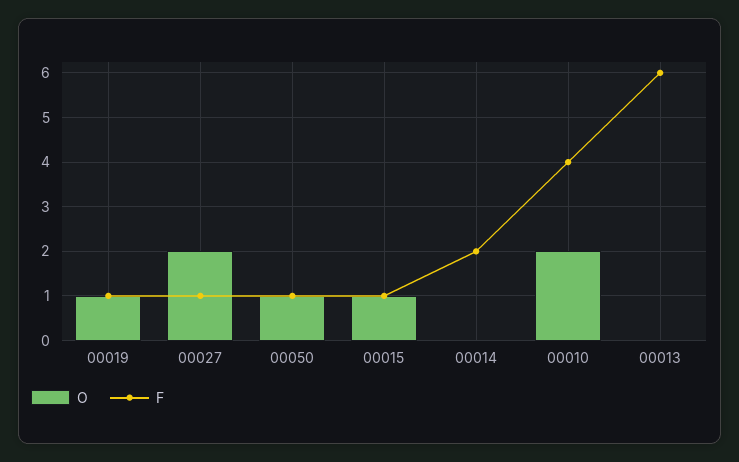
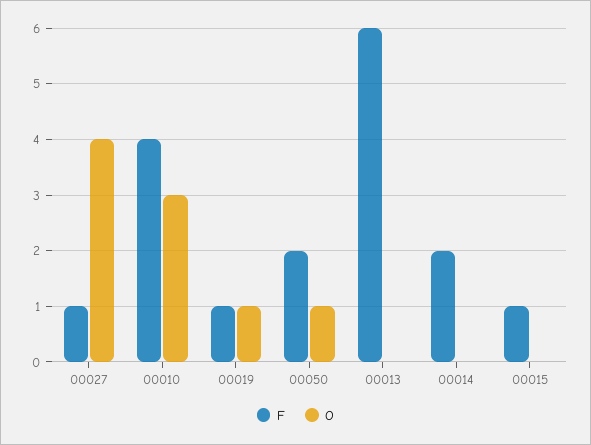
  {
    "O": {
      "00019": 1,
-     "00027": 2,
+     "00027": 4,
      "00050": 1,
-     "00015": 1,
+     "00015": 0,
      "00014": 0,
-     "00010": 2,
+     "00010": 3,
      "00013": 0
    },
    "F": {
      "00019": 1,
      "00027": 1,
-     "00050": 1,
+     "00050": 2,
      "00015": 1,
      "00014": 2,
      "00010": 4,
      "00013": 6
    }
  }

